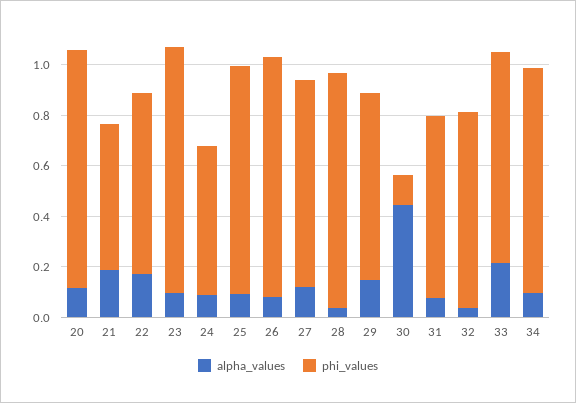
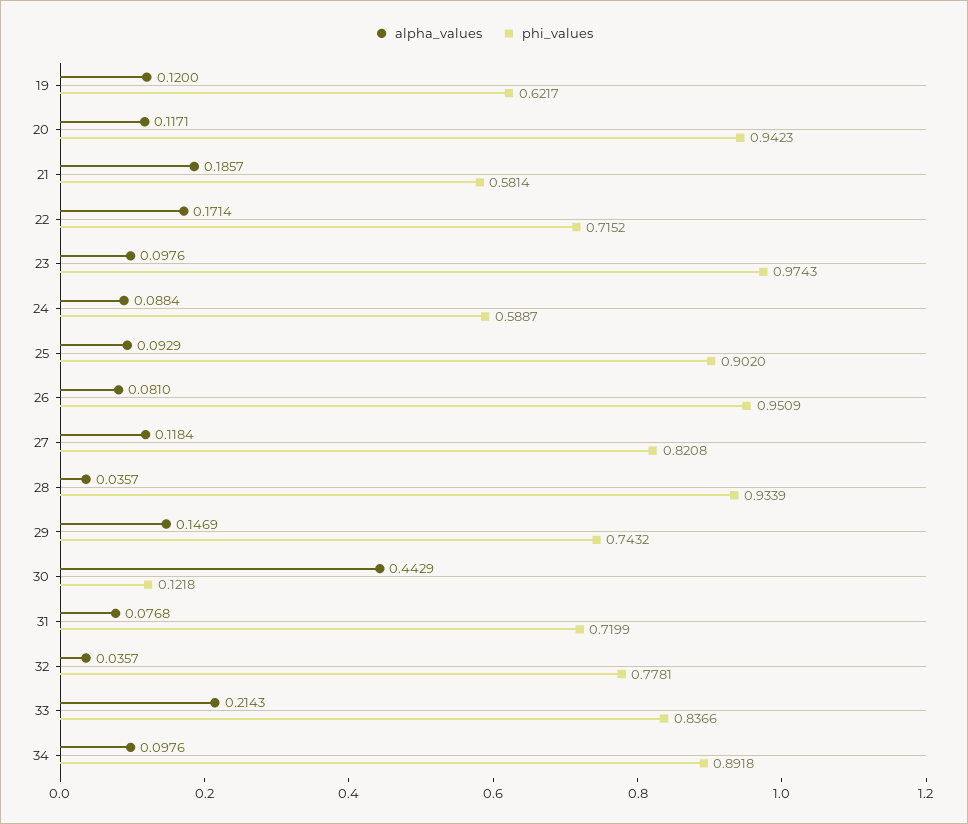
  {
    "alpha_values": {
      "20": 0.1171,
      "21": 0.1857,
      "22": 0.1714,
      "23": 0.0976,
      "24": 0.0884,
      "25": 0.0929,
      "26": 0.081,
      "27": 0.1184,
      "28": 0.0357,
      "29": 0.1469,
      "30": 0.4429,
      "31": 0.0768,
      "32": 0.0357,
      "33": 0.2143,
-     "34": 0.0976
+     "34": 0.0976,
+     "19": 0.12
    },
    "phi_values": {
      "20": 0.9423,
      "21": 0.5814,
      "22": 0.7152,
      "23": 0.9743,
      "24": 0.5887,
      "25": 0.902,
      "26": 0.9509,
      "27": 0.8208,
      "28": 0.9339,
      "29": 0.7432,
      "30": 0.1218,
      "31": 0.7199,
      "32": 0.7781,
      "33": 0.8366,
-     "34": 0.8918
+     "34": 0.8918,
+     "19": 0.6217
    }
  }

